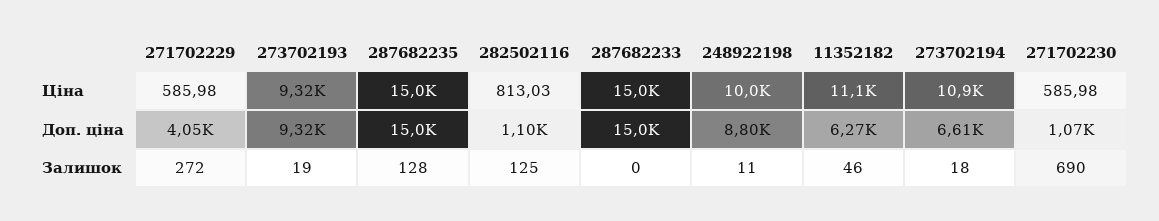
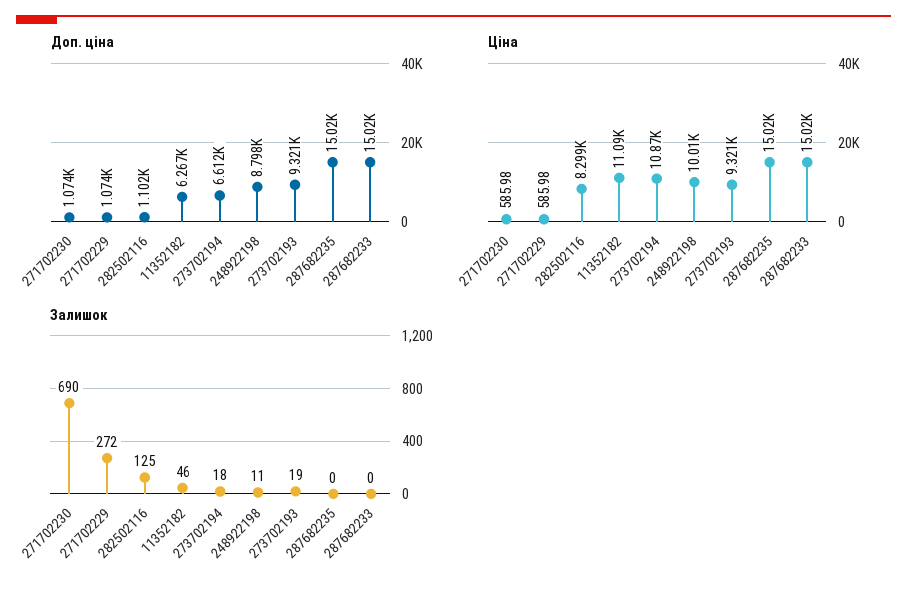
  {
    "Ціна": {
      "271702229": 585.98,
      "273702193": 9321,
      "287682235": 15020,
-     "282502116": 813.03,
+     "282502116": 8299,
      "287682233": 15020,
      "248922198": 10010,
      "11352182": 11090,
      "273702194": 10870,
      "271702230": 585.98
    },
    "Доп. ціна": {
-     "271702229": 4050,
+     "271702229": 1074,
      "273702193": 9321,
      "287682235": 15020,
      "282502116": 1102,
      "287682233": 15020,
      "248922198": 8798,
      "11352182": 6267,
      "273702194": 6612,
      "271702230": 1074
    },
    "Залишок": {
      "271702229": 272,
      "273702193": 19,
-     "287682235": 128,
+     "287682235": 0,
      "282502116": 125,
      "287682233": 0,
      "248922198": 11,
      "11352182": 46,
      "273702194": 18,
      "271702230": 690
    }
  }

